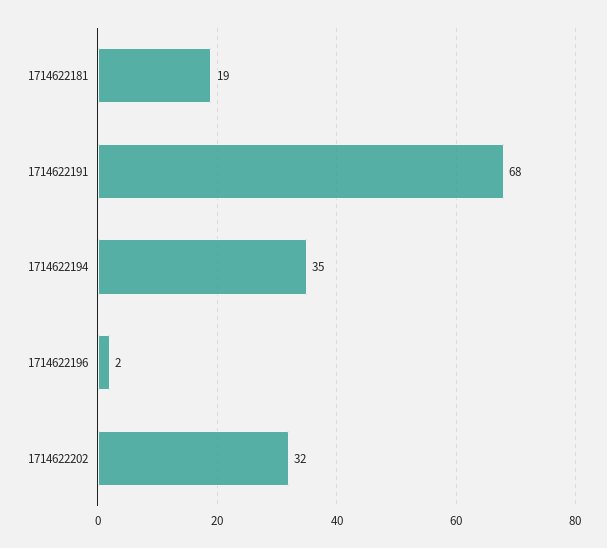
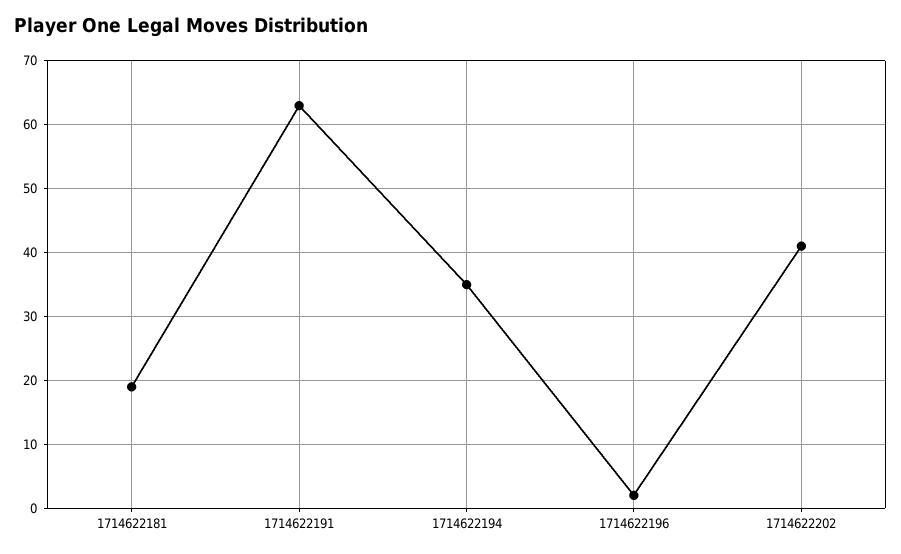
  {
    "1714622181": 19,
-   "1714622191": 68,
+   "1714622191": 63,
    "1714622194": 35,
    "1714622196": 2,
-   "1714622202": 32
+   "1714622202": 41
  }

